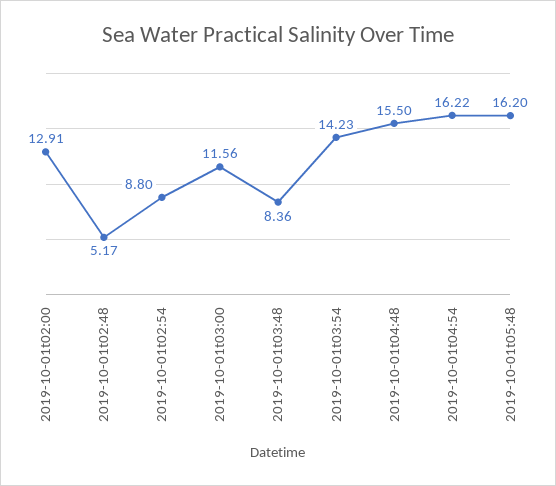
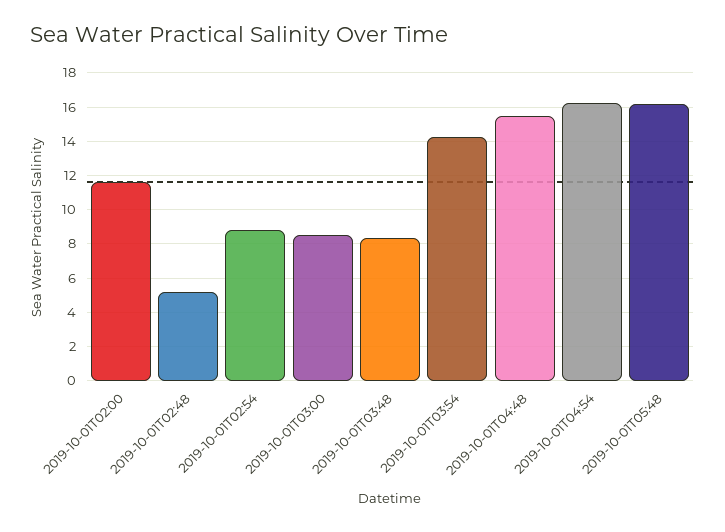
  {
-   "2019-10-01t02:00": 12.91,
+   "2019-10-01t02:00": 11.5,
    "2019-10-01t02:48": 5.17,
    "2019-10-01t02:54": 8.8,
-   "2019-10-01t03:00": 11.56,
+   "2019-10-01t03:00": 8.5,
    "2019-10-01t03:48": 8.36,
    "2019-10-01t03:54": 14.23,
    "2019-10-01t04:48": 15.5,
    "2019-10-01t04:54": 16.22,
    "2019-10-01t05:48": 16.2
  }

